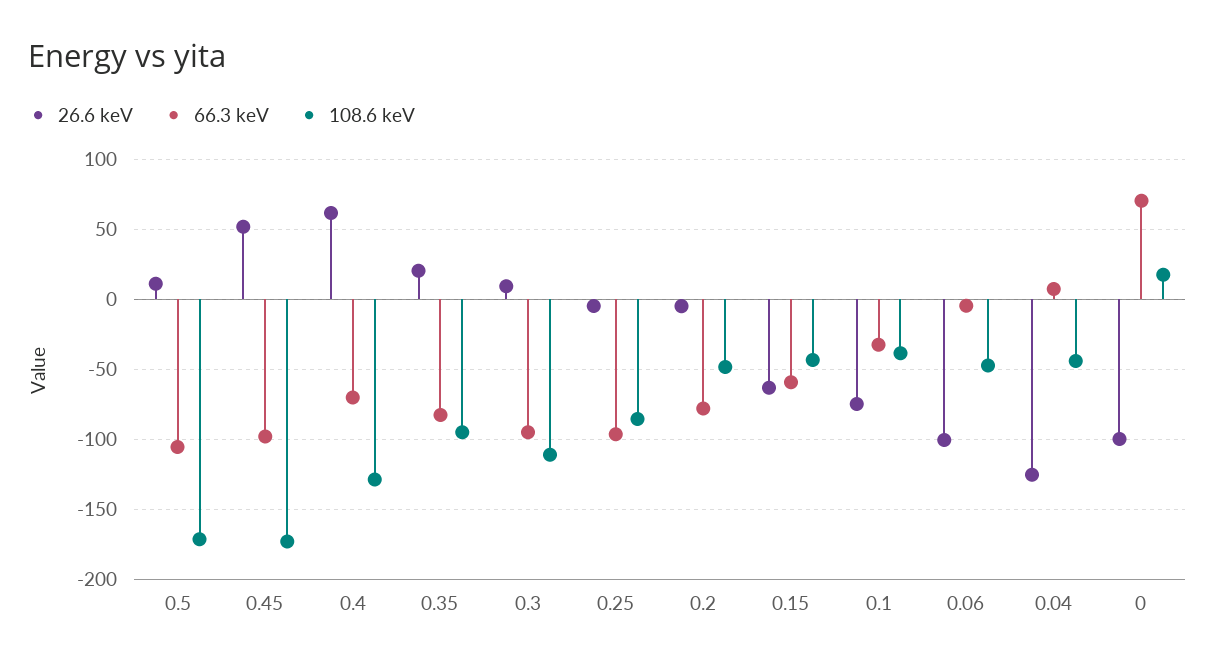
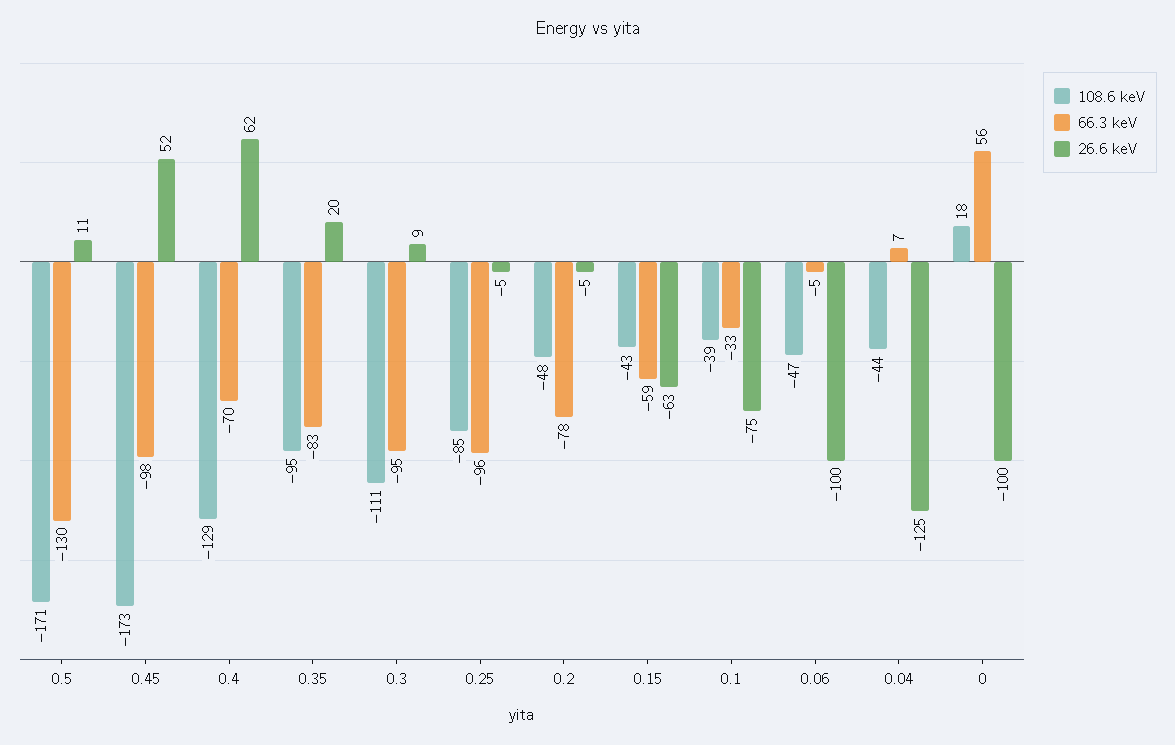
  {
    "26.6 keV": {
      "0.5": 11,
      "0.45": 52,
      "0.4": 62,
      "0.35": 20,
      "0.3": 9,
      "0.25": -5,
      "0.2": -5,
      "0.15": -63,
      "0.1": -75,
      "0.06": -100,
      "0.04": -125,
      "0": -100
    },
    "66.3 keV": {
-     "0.5": -105,
+     "0.5": -130,
      "0.45": -98,
      "0.4": -70,
      "0.35": -83,
      "0.3": -95,
      "0.25": -96,
      "0.2": -78,
      "0.15": -59,
      "0.1": -33,
      "0.06": -5,
      "0.04": 7,
-     "0": 70
+     "0": 56
    },
    "108.6 keV": {
      "0.5": -171,
      "0.45": -173,
      "0.4": -129,
      "0.35": -95,
      "0.3": -111,
      "0.25": -85,
      "0.2": -48,
      "0.15": -43,
      "0.1": -39,
      "0.06": -47,
      "0.04": -44,
      "0": 18
    }
  }

